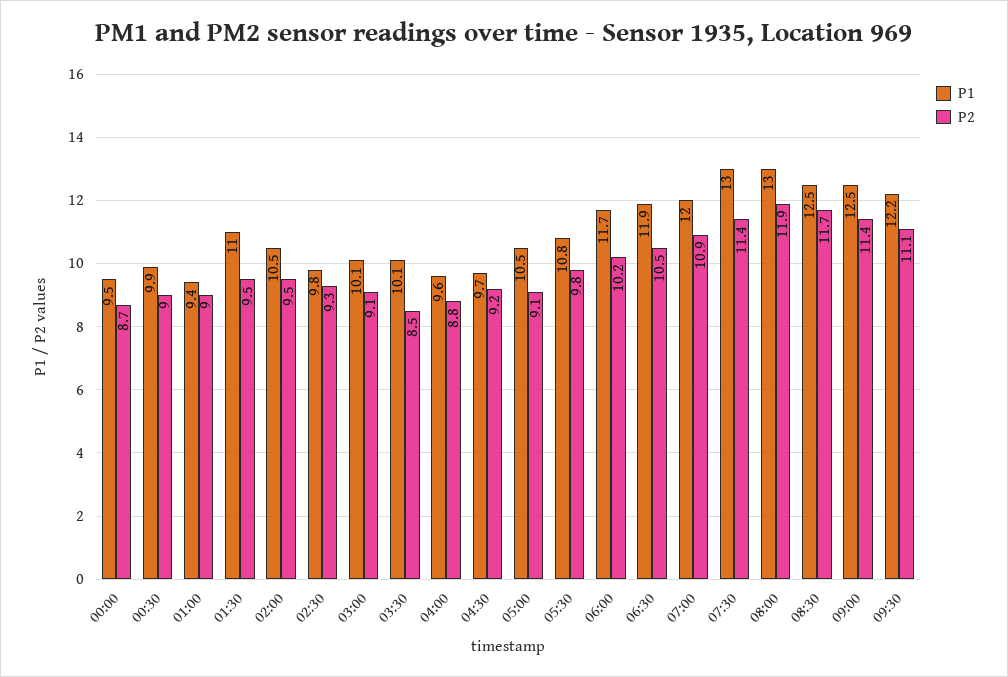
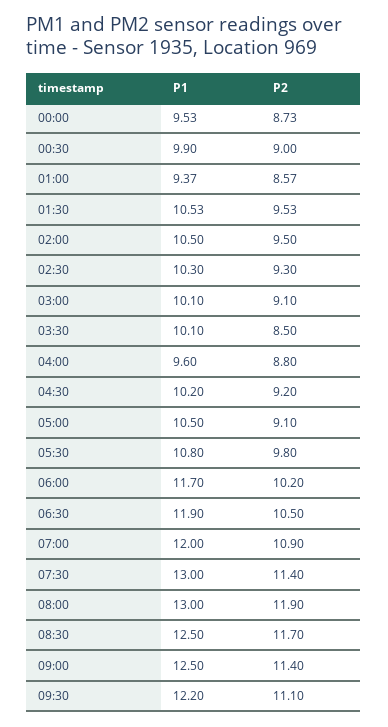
  {
    "P1": {
      "00:00": 9.53,
      "00:30": 9.9,
      "01:00": 9.37,
-     "01:30": 11,
+     "01:30": 10.53,
      "02:00": 10.5,
-     "02:30": 9.8,
+     "02:30": 10.3,
      "03:00": 10.1,
      "03:30": 10.1,
      "04:00": 9.6,
-     "04:30": 9.7,
+     "04:30": 10.2,
      "05:00": 10.5,
      "05:30": 10.8,
      "06:00": 11.7,
      "06:30": 11.9,
      "07:00": 12,
      "07:30": 13,
      "08:00": 13,
      "08:30": 12.5,
      "09:00": 12.5,
      "09:30": 12.2
    },
    "P2": {
      "00:00": 8.73,
      "00:30": 9,
-     "01:00": 9,
+     "01:00": 8.57,
      "01:30": 9.53,
      "02:00": 9.5,
      "02:30": 9.3,
      "03:00": 9.1,
      "03:30": 8.5,
      "04:00": 8.8,
      "04:30": 9.2,
      "05:00": 9.1,
      "05:30": 9.8,
      "06:00": 10.2,
      "06:30": 10.5,
      "07:00": 10.9,
      "07:30": 11.4,
      "08:00": 11.9,
      "08:30": 11.7,
      "09:00": 11.4,
      "09:30": 11.1
    }
  }

